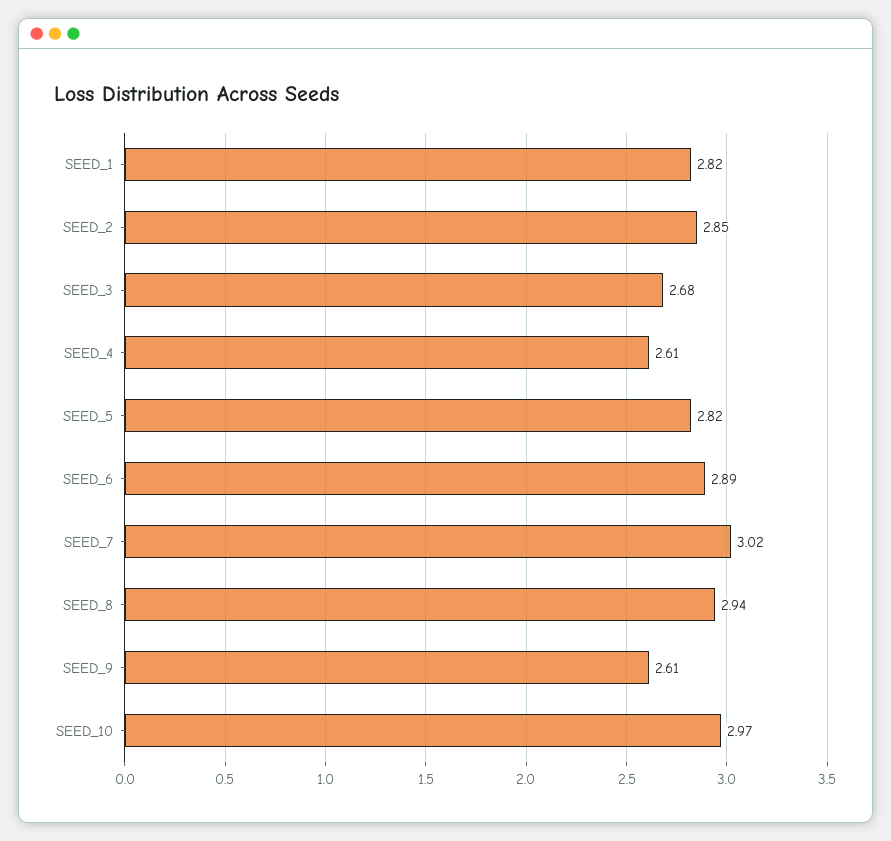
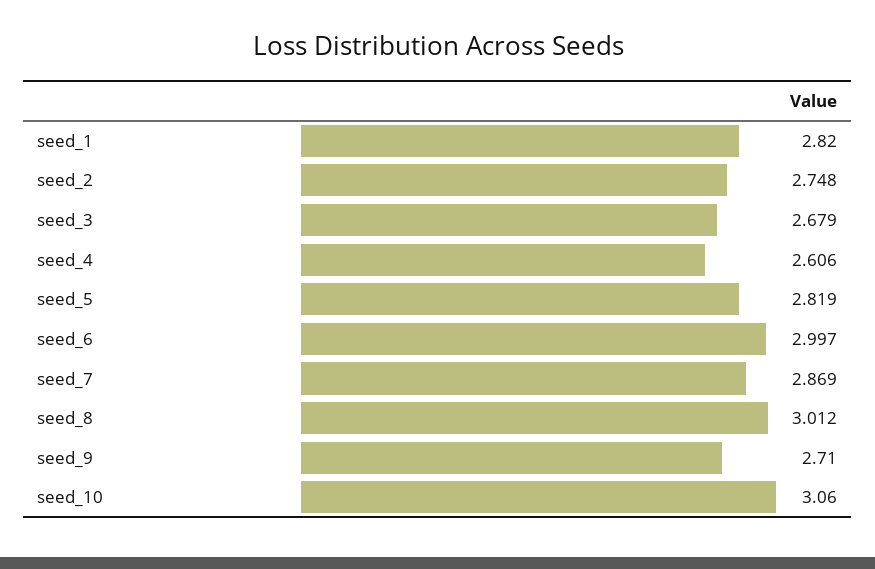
  {
    "SEED_1": 2.82,
-   "SEED_2": 2.85,
+   "SEED_2": 2.748,
    "SEED_3": 2.679,
    "SEED_4": 2.606,
    "SEED_5": 2.819,
-   "SEED_6": 2.89,
+   "SEED_6": 2.997,
-   "SEED_7": 3.02,
+   "SEED_7": 2.869,
-   "SEED_8": 2.94,
+   "SEED_8": 3.012,
-   "SEED_9": 2.61,
+   "SEED_9": 2.71,
-   "SEED_10": 2.97
+   "SEED_10": 3.06
  }

